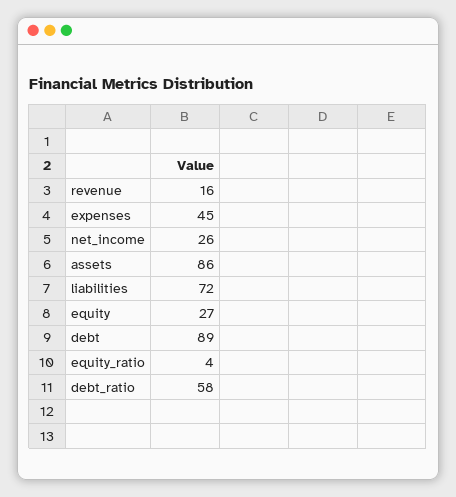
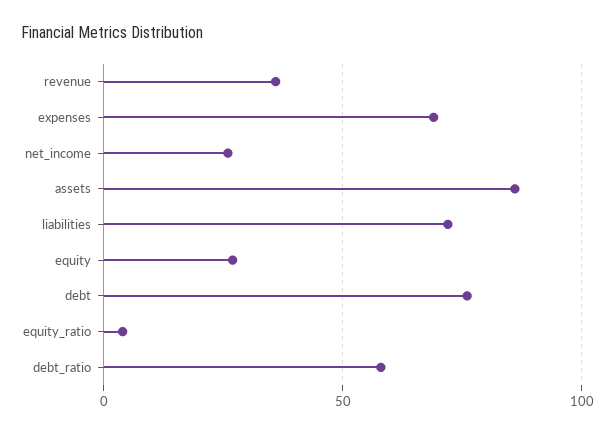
  {
-   "revenue": 16,
+   "revenue": 35,
-   "expenses": 45,
+   "expenses": 70,
    "net_income": 26,
    "assets": 86,
    "liabilities": 72,
    "equity": 27,
-   "debt": 89,
+   "debt": 75,
    "equity_ratio": 4,
    "debt_ratio": 58
  }

